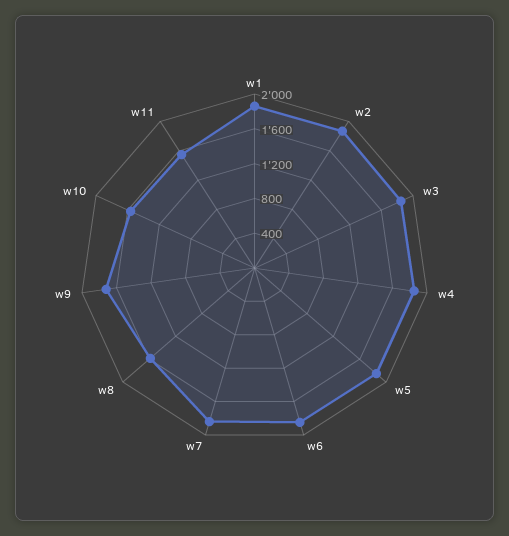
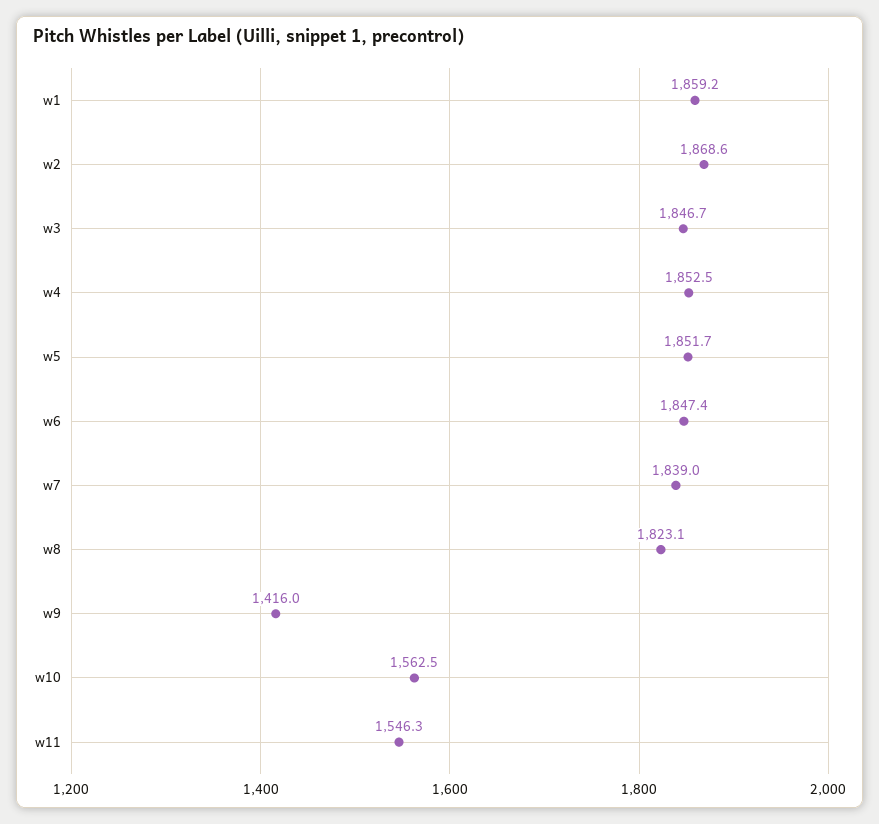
  {
    "w1": 1859.2,
    "w2": 1868.6,
    "w3": 1846.7,
    "w4": 1852.5,
    "w5": 1851.7,
    "w6": 1847.4,
    "w7": 1839,
-   "w8": 1600,
+   "w8": 1823.1,
-   "w9": 1700,
+   "w9": 1416,
    "w10": 1562.5,
    "w11": 1546.3
  }

